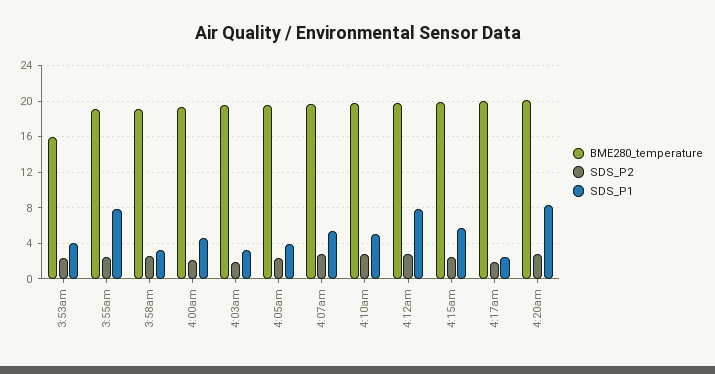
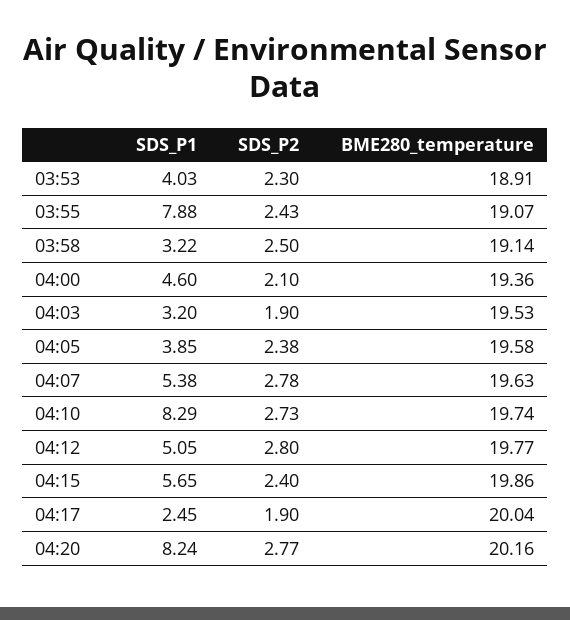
  {
    "BME280_temperature": {
-     "3:53am": 16,
+     "3:53am": 18.91,
      "3:55am": 19.07,
      "3:58am": 19.14,
      "4:00am": 19.36,
      "4:03am": 19.53,
      "4:05am": 19.58,
      "4:07am": 19.63,
      "4:10am": 19.74,
      "4:12am": 19.77,
      "4:15am": 19.86,
      "4:17am": 20.04,
      "4:20am": 20.16
    },
    "SDS_P2": {
      "3:53am": 2.3,
      "3:55am": 2.43,
      "3:58am": 2.5,
      "4:00am": 2.1,
      "4:03am": 1.9,
      "4:05am": 2.38,
      "4:07am": 2.78,
      "4:10am": 2.73,
      "4:12am": 2.8,
      "4:15am": 2.4,
      "4:17am": 1.9,
      "4:20am": 2.77
    },
    "SDS_P1": {
      "3:53am": 4.03,
      "3:55am": 7.88,
      "3:58am": 3.22,
      "4:00am": 4.6,
      "4:03am": 3.2,
      "4:05am": 3.85,
      "4:07am": 5.38,
-     "4:10am": 5,
+     "4:10am": 8.29,
-     "4:12am": 8,
+     "4:12am": 5.05,
      "4:15am": 5.65,
      "4:17am": 2.45,
      "4:20am": 8.24
    }
  }

